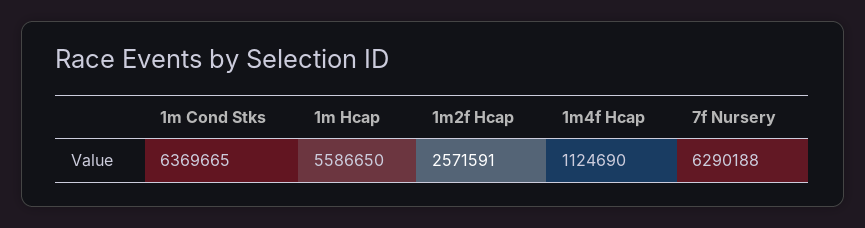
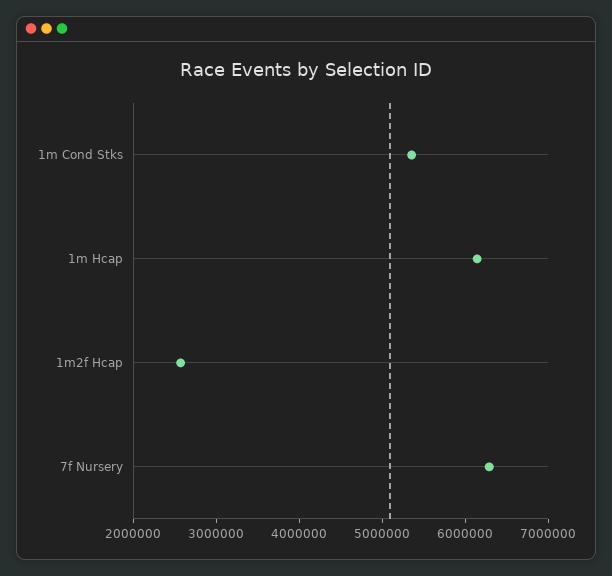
  {
-   "1m Cond Stks": 6369665,
+   "1m Cond Stks": 5400000,
-   "1m Hcap": 5586650,
+   "1m Hcap": 6200000,
    "1m2f Hcap": 2571591,
-   "1m4f Hcap": 1124690,
    "7f Nursery": 6290188
  }

